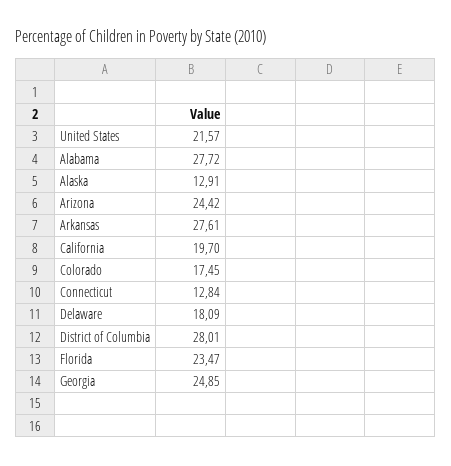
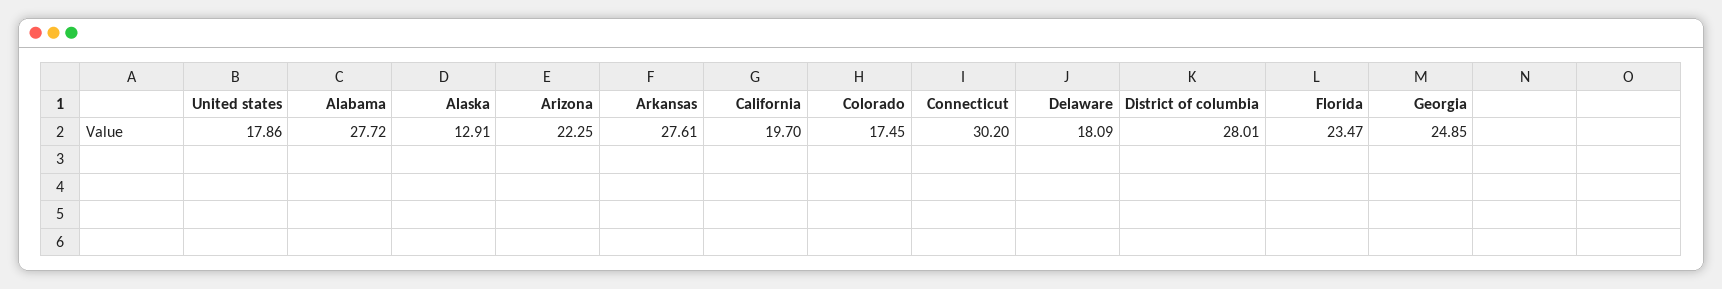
  {
-   "United States": 21.57,
+   "United States": 17.86,
    "Alabama": 27.72,
    "Alaska": 12.91,
-   "Arizona": 24.42,
+   "Arizona": 22.25,
    "Arkansas": 27.61,
    "California": 19.7,
    "Colorado": 17.45,
-   "Connecticut": 12.84,
+   "Connecticut": 30.2,
    "Delaware": 18.09,
    "District of Columbia": 28.01,
    "Florida": 23.47,
    "Georgia": 24.85
  }

